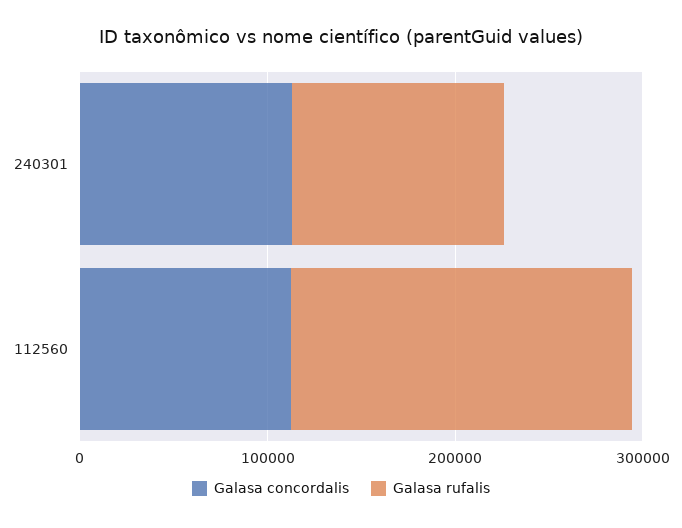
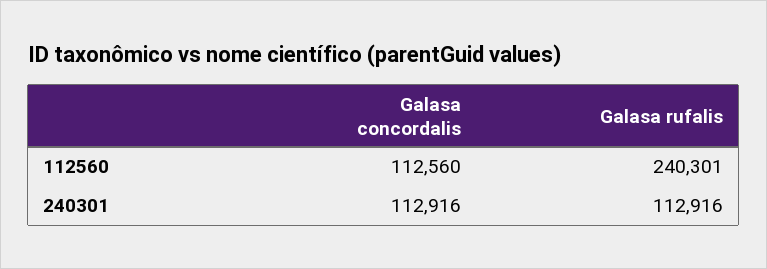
  {
    "Galasa concordalis": {
      "240301": 112916,
      "112560": 112560
    },
    "Galasa rufalis": {
      "240301": 112916,
-     "112560": 180000
+     "112560": 240301
    }
  }

